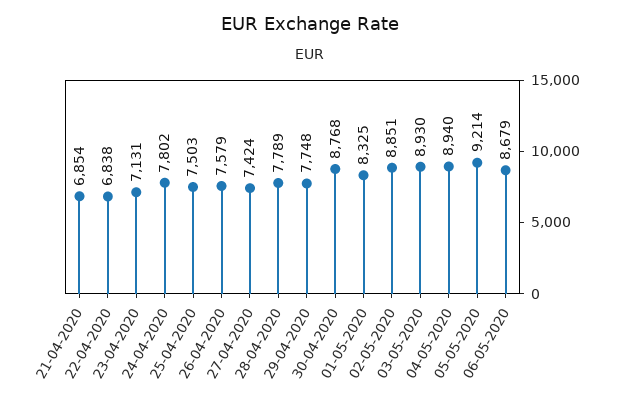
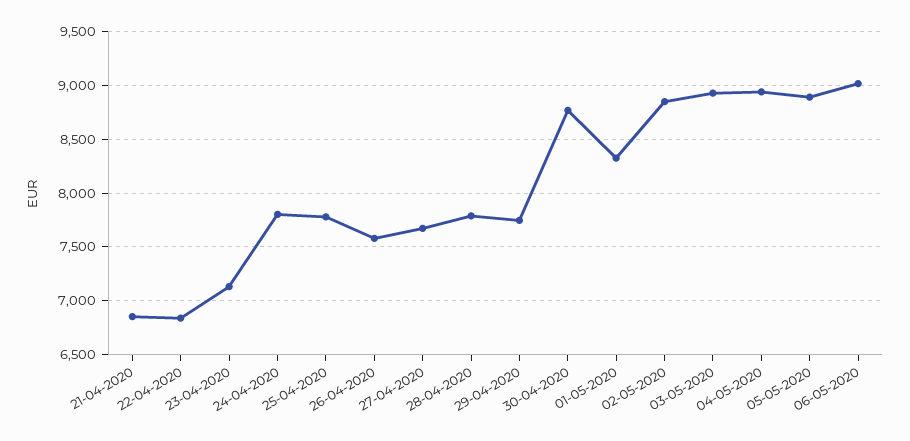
  {
    "21-04-2020": 6854,
    "22-04-2020": 6838,
    "23-04-2020": 7131,
    "24-04-2020": 7802,
-   "25-04-2020": 7503,
+   "25-04-2020": 7800,
    "26-04-2020": 7579,
-   "27-04-2020": 7424,
+   "27-04-2020": 7700,
    "28-04-2020": 7789,
    "29-04-2020": 7748,
    "30-04-2020": 8768,
    "01-05-2020": 8325,
    "02-05-2020": 8851,
    "03-05-2020": 8930,
    "04-05-2020": 8940,
-   "05-05-2020": 9214,
+   "05-05-2020": 8900,
-   "06-05-2020": 8679
+   "06-05-2020": 9000
  }

